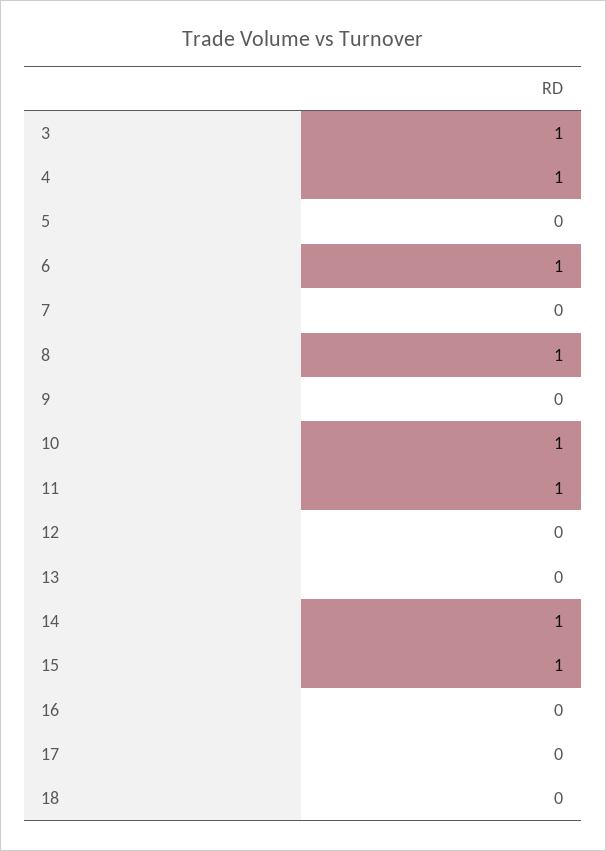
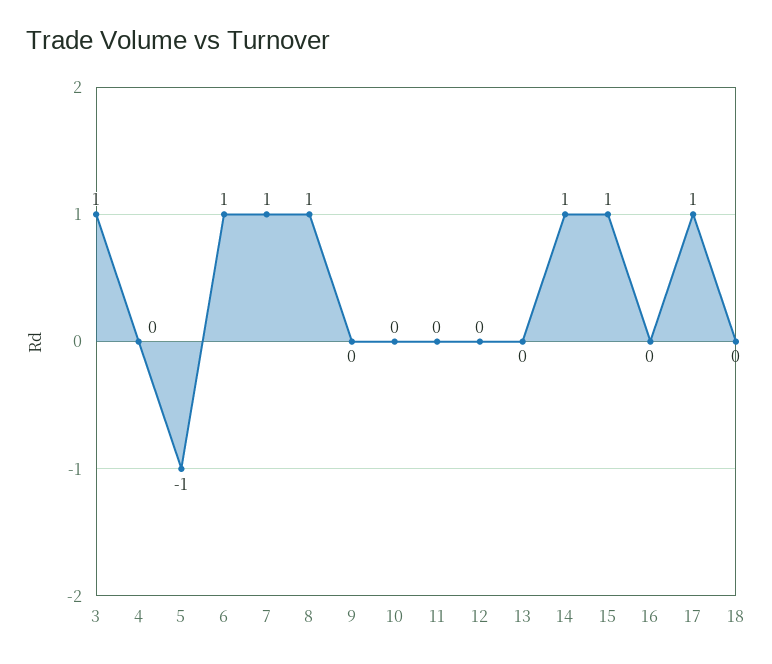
  {
    "3": 1,
-   "4": 1,
+   "4": 0,
-   "5": 0,
+   "5": -1,
    "6": 1,
-   "7": 0,
+   "7": 1,
    "8": 1,
    "9": 0,
-   "10": 1,
+   "10": 0,
-   "11": 1,
+   "11": 0,
    "12": 0,
    "13": 0,
    "14": 1,
    "15": 1,
    "16": 0,
-   "17": 0,
+   "17": 1,
    "18": 0
  }

